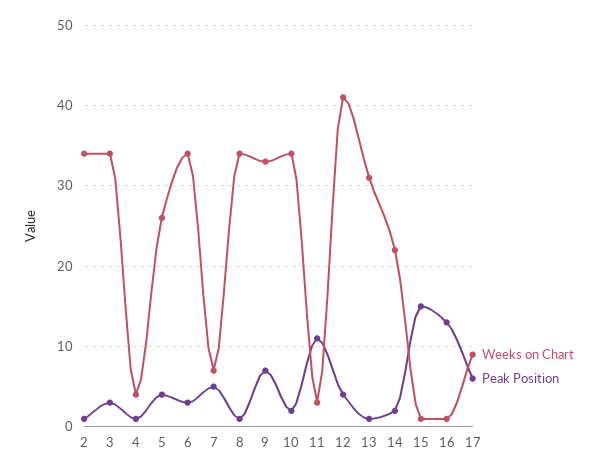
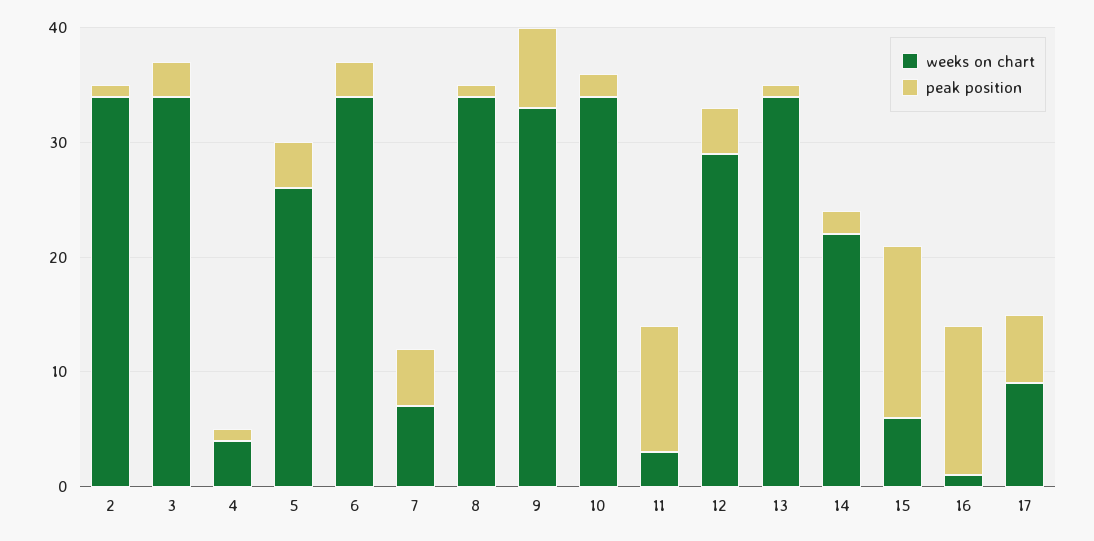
  {
    "Weeks on Chart": {
      "2": 34,
      "3": 34,
      "4": 4,
      "5": 26,
      "6": 34,
      "7": 7,
      "8": 34,
      "9": 33,
      "10": 34,
      "11": 3,
-     "12": 41,
+     "12": 29,
-     "13": 31,
+     "13": 34,
      "14": 22,
-     "15": 1,
+     "15": 6,
      "16": 1,
      "17": 9
    },
    "Peak Position": {
      "2": 1,
      "3": 3,
      "4": 1,
      "5": 4,
      "6": 3,
      "7": 5,
      "8": 1,
      "9": 7,
      "10": 2,
      "11": 11,
      "12": 4,
      "13": 1,
      "14": 2,
      "15": 15,
      "16": 13,
      "17": 6
    }
  }

